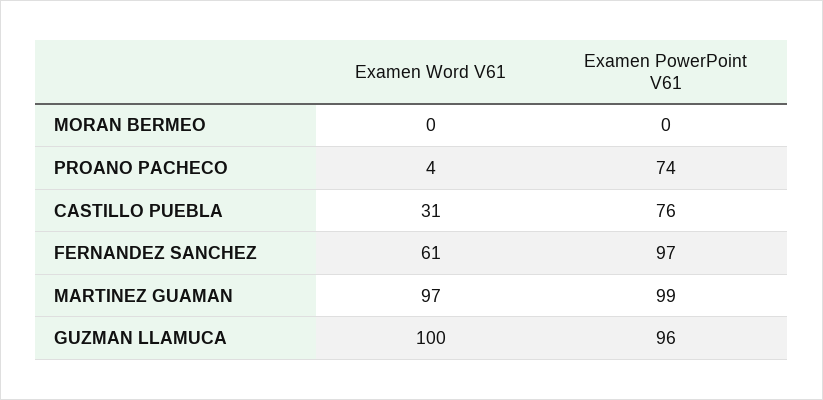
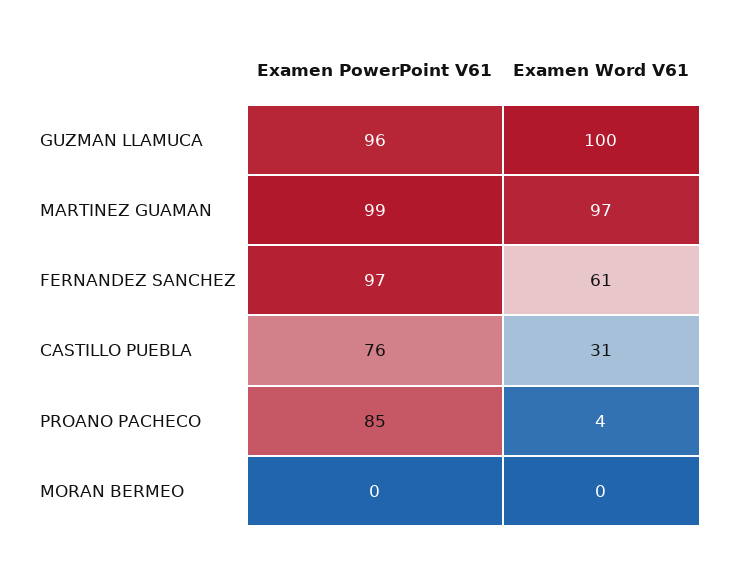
  {
    "Examen Word V61": {
      "MORAN BERMEO": 0,
      "PROANO PACHECO": 4,
      "CASTILLO PUEBLA": 31,
      "FERNANDEZ SANCHEZ": 61,
      "MARTINEZ GUAMAN": 97,
      "GUZMAN LLAMUCA": 100
    },
    "Examen PowerPoint V61": {
      "MORAN BERMEO": 0,
-     "PROANO PACHECO": 74,
+     "PROANO PACHECO": 85,
      "CASTILLO PUEBLA": 76,
      "FERNANDEZ SANCHEZ": 97,
      "MARTINEZ GUAMAN": 99,
      "GUZMAN LLAMUCA": 96
    }
  }

